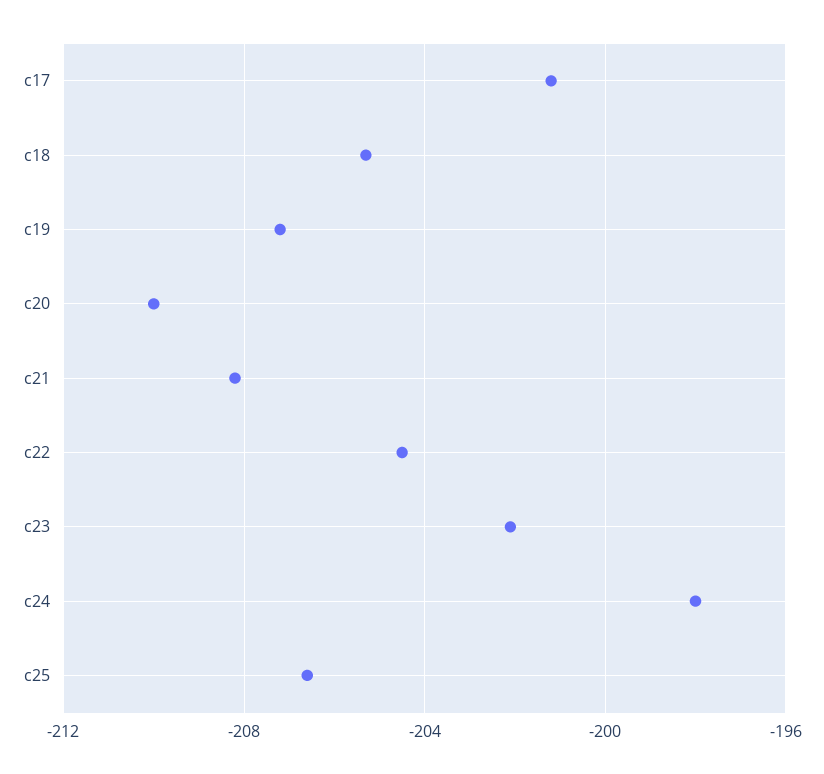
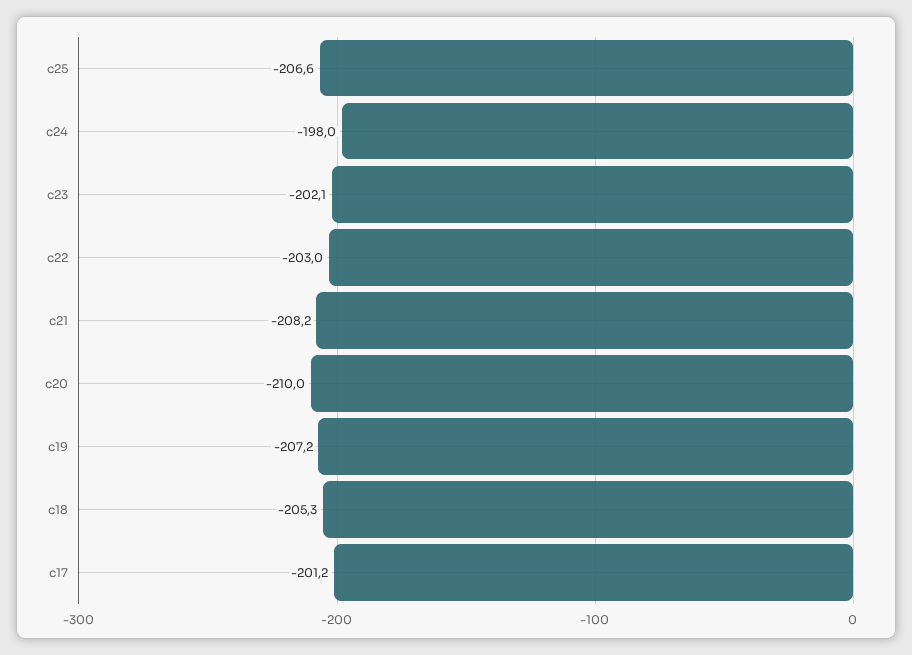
  {
    "c17": -201.2,
    "c18": -205.3,
    "c19": -207.2,
    "c20": -210,
    "c21": -208.2,
-   "c22": -204.5,
+   "c22": -203,
    "c23": -202.1,
    "c24": -198,
    "c25": -206.6
  }

